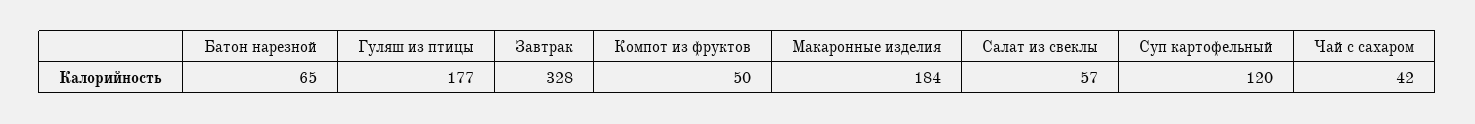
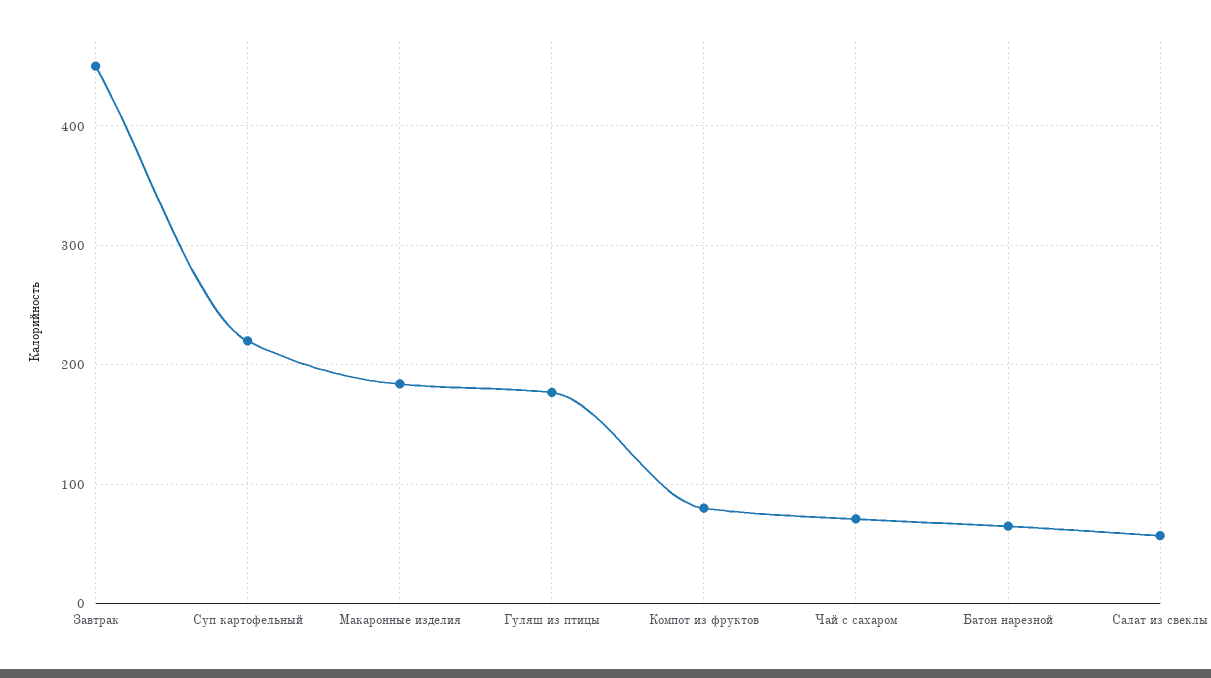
  {
    "Батон нарезной": 65,
    "Гуляш из птицы": 177,
-   "Завтрак": 328,
+   "Завтрак": 450,
-   "Компот из фруктов": 50,
+   "Компот из фруктов": 80,
    "Макаронные изделия": 184,
    "Салат из свеклы": 57,
-   "Суп картофельный": 120,
+   "Суп картофельный": 220,
-   "Чай с сахаром": 42
+   "Чай с сахаром": 70
  }

